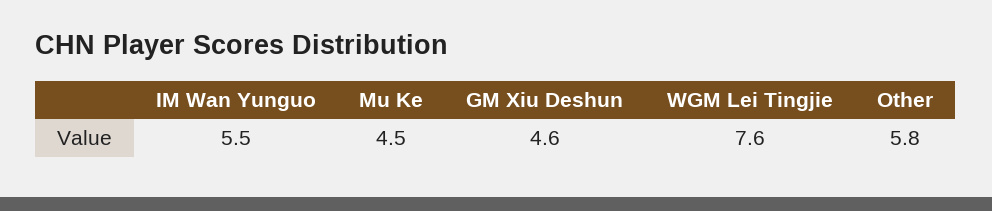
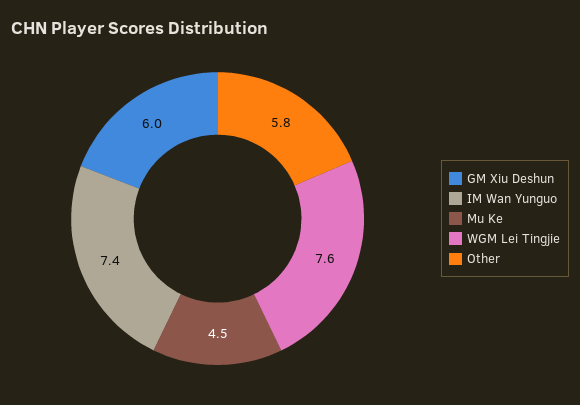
  {
-   "IM Wan Yunguo": 5.5,
+   "IM Wan Yunguo": 7.4,
    "Mu Ke": 4.5,
-   "GM Xiu Deshun": 4.6,
+   "GM Xiu Deshun": 6,
    "WGM Lei Tingjie": 7.6,
    "Other": 5.8
  }

